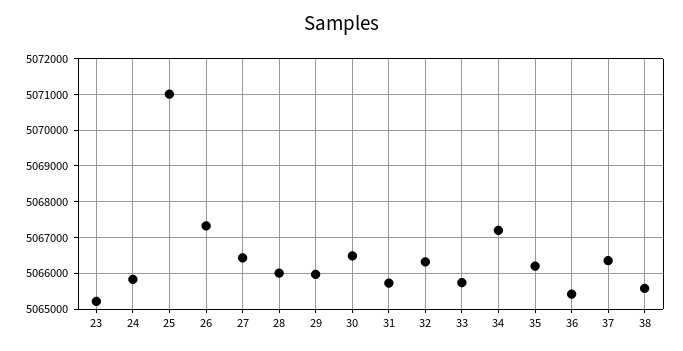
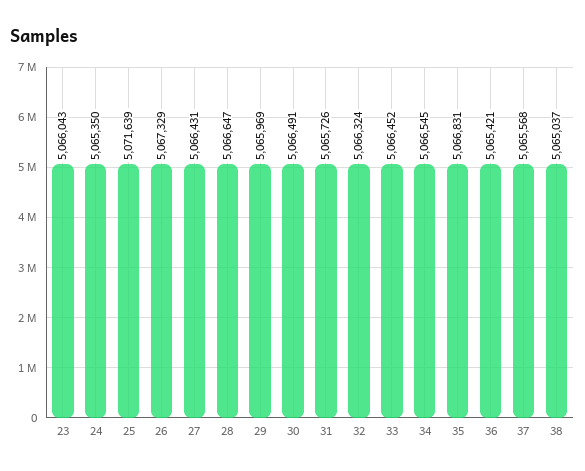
  {
-   "23": 5065200,
+   "23": 5066043,
-   "24": 5065800,
+   "24": 5065350,
-   "25": 5071000,
+   "25": 5071639,
    "26": 5067329,
    "27": 5066431,
-   "28": 5066000,
+   "28": 5066647,
    "29": 5065969,
    "30": 5066491,
    "31": 5065726,
    "32": 5066324,
-   "33": 5065800,
+   "33": 5066452,
-   "34": 5067200,
+   "34": 5066545,
-   "35": 5066200,
+   "35": 5066831,
    "36": 5065421,
-   "37": 5066400,
+   "37": 5065568,
-   "38": 5065600
+   "38": 5065037
  }

